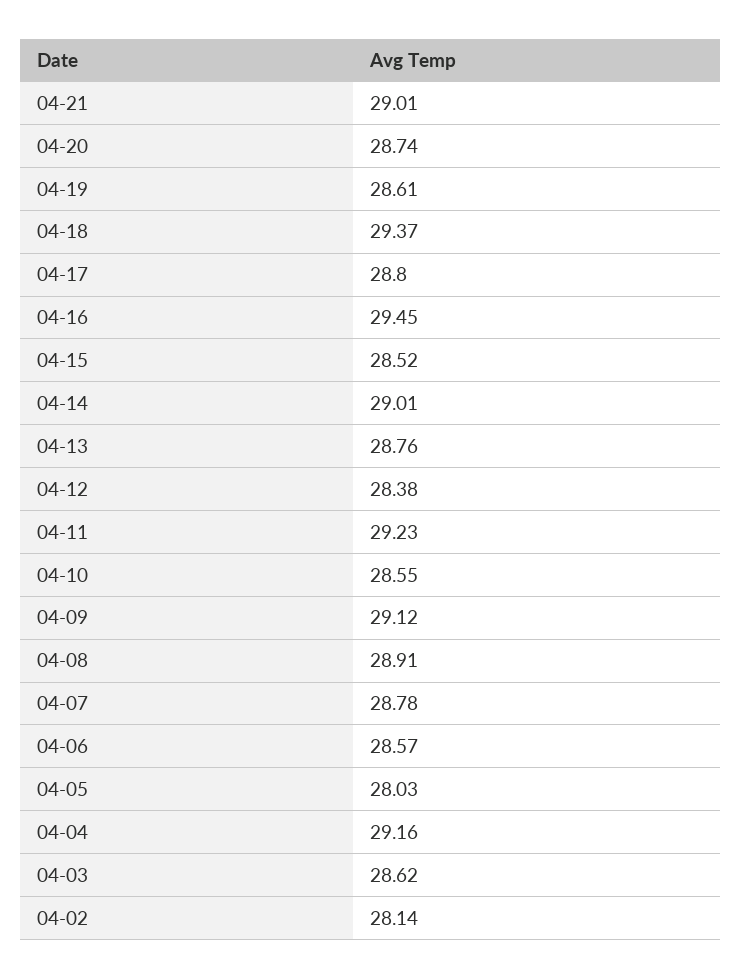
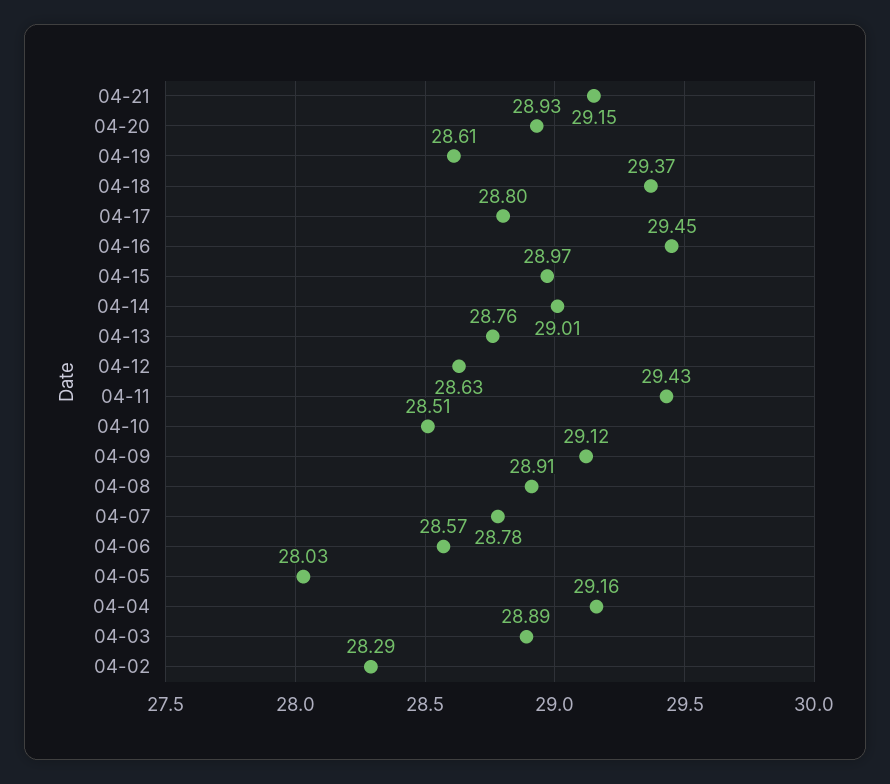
  {
-   "04-21": 29.01,
+   "04-21": 29.15,
-   "04-20": 28.74,
+   "04-20": 28.93,
    "04-19": 28.61,
    "04-18": 29.37,
    "04-17": 28.8,
    "04-16": 29.45,
-   "04-15": 28.52,
+   "04-15": 28.97,
    "04-14": 29.01,
    "04-13": 28.76,
-   "04-12": 28.38,
+   "04-12": 28.63,
-   "04-11": 29.23,
+   "04-11": 29.43,
-   "04-10": 28.55,
+   "04-10": 28.51,
    "04-09": 29.12,
    "04-08": 28.91,
    "04-07": 28.78,
    "04-06": 28.57,
    "04-05": 28.03,
    "04-04": 29.16,
-   "04-03": 28.62,
+   "04-03": 28.89,
-   "04-02": 28.14
+   "04-02": 28.29
  }

